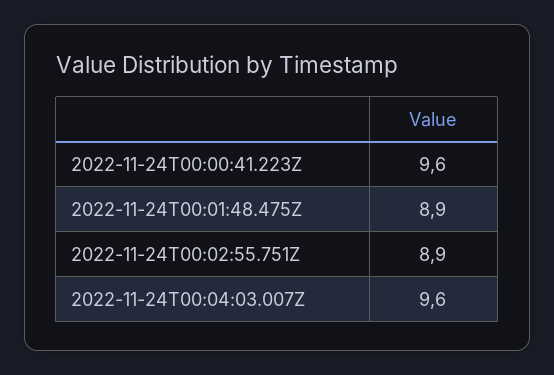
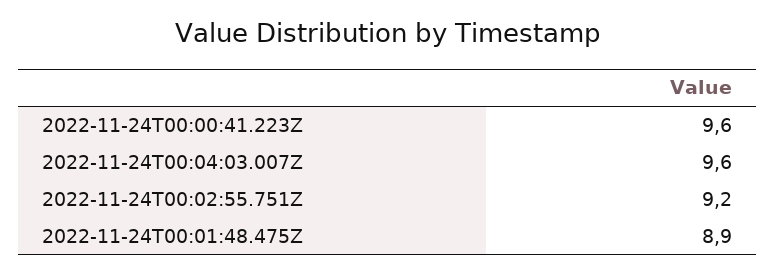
  {
    "2022-11-24T00:00:41.223Z": 9.6,
    "2022-11-24T00:01:48.475Z": 8.9,
-   "2022-11-24T00:02:55.751Z": 8.9,
+   "2022-11-24T00:02:55.751Z": 9.2,
    "2022-11-24T00:04:03.007Z": 9.6
  }

